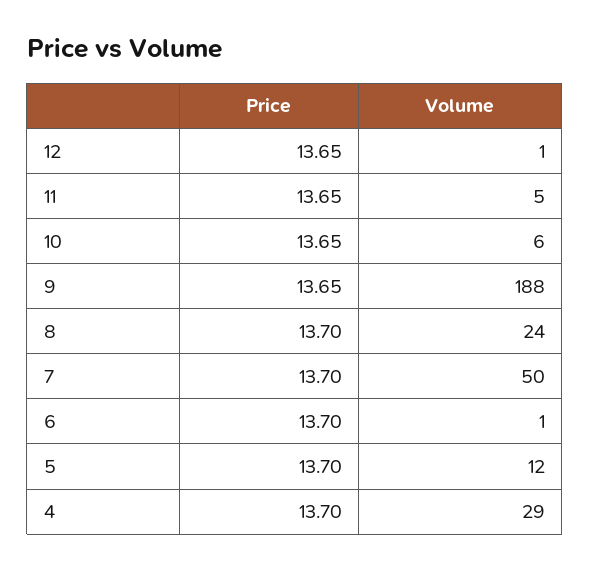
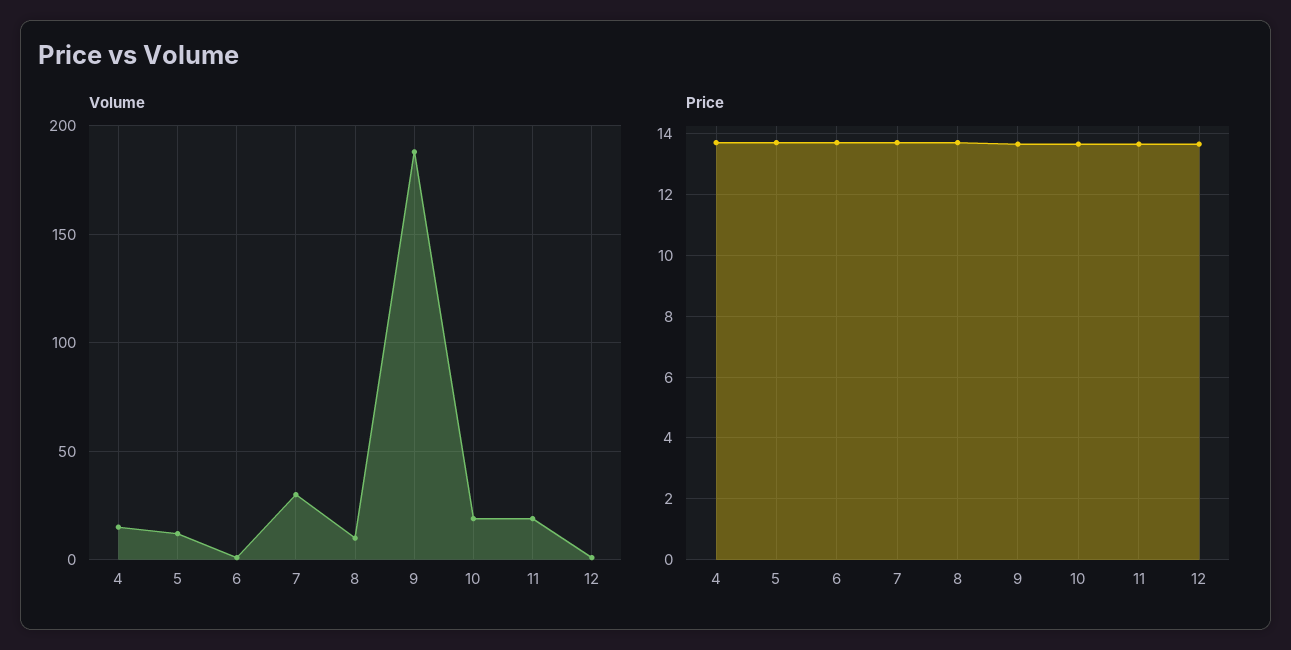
  {
    "Price": {
      "12": 13.65,
      "11": 13.65,
      "10": 13.65,
      "9": 13.65,
      "8": 13.7,
      "7": 13.7,
      "6": 13.7,
      "5": 13.7,
      "4": 13.7
    },
    "Volume": {
      "12": 1,
-     "11": 5,
+     "11": 20,
-     "10": 6,
+     "10": 20,
      "9": 188,
-     "8": 24,
+     "8": 10,
-     "7": 50,
+     "7": 30,
      "6": 1,
      "5": 12,
-     "4": 29
+     "4": 15
    }
  }

